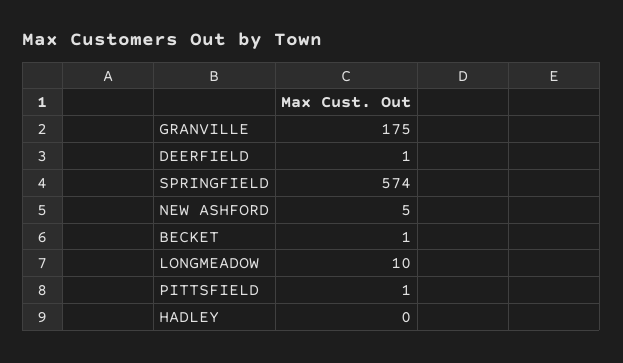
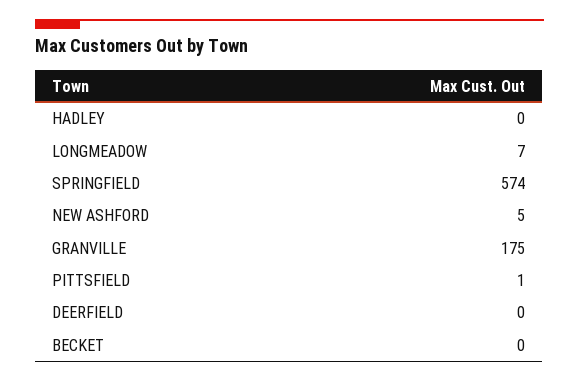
  {
    "GRANVILLE": 175,
-   "DEERFIELD": 1,
+   "DEERFIELD": 0,
    "SPRINGFIELD": 574,
    "NEW ASHFORD": 5,
-   "BECKET": 1,
+   "BECKET": 0,
-   "LONGMEADOW": 10,
+   "LONGMEADOW": 7,
    "PITTSFIELD": 1,
    "HADLEY": 0
  }

